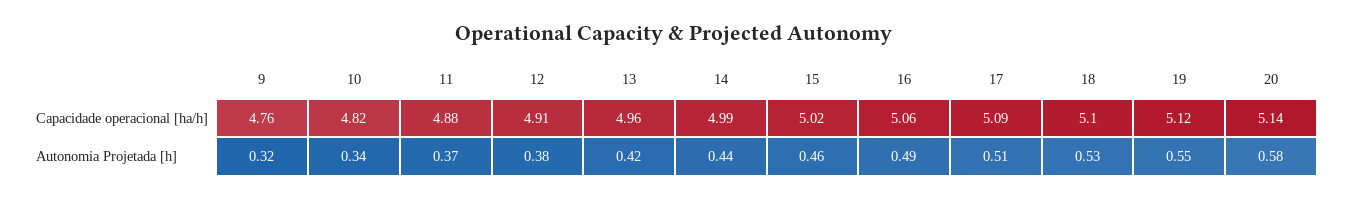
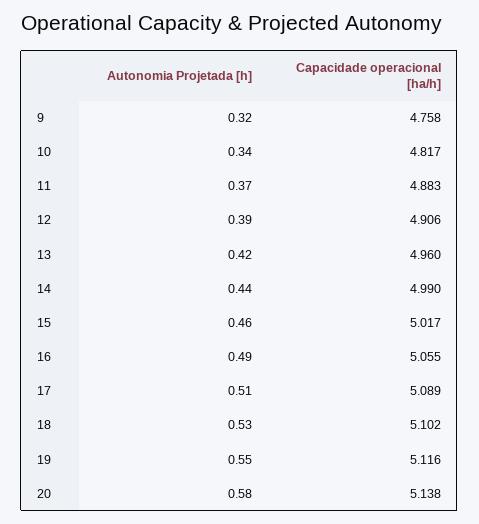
  {
    "9": {
      "Capacidade operacional [ha/h]": 4.758,
      "Autonomia Projetada [h]": 0.32
    },
    "10": {
      "Capacidade operacional [ha/h]": 4.817,
      "Autonomia Projetada [h]": 0.34
    },
    "11": {
      "Capacidade operacional [ha/h]": 4.883,
      "Autonomia Projetada [h]": 0.37
    },
    "12": {
      "Capacidade operacional [ha/h]": 4.906,
-     "Autonomia Projetada [h]": 0.38
+     "Autonomia Projetada [h]": 0.39
    },
    "13": {
      "Capacidade operacional [ha/h]": 4.96,
      "Autonomia Projetada [h]": 0.42
    },
    "14": {
      "Capacidade operacional [ha/h]": 4.99,
      "Autonomia Projetada [h]": 0.44
    },
    "15": {
      "Capacidade operacional [ha/h]": 5.017,
      "Autonomia Projetada [h]": 0.46
    },
    "16": {
      "Capacidade operacional [ha/h]": 5.055,
      "Autonomia Projetada [h]": 0.49
    },
    "17": {
      "Capacidade operacional [ha/h]": 5.089,
      "Autonomia Projetada [h]": 0.51
    },
    "18": {
      "Capacidade operacional [ha/h]": 5.102,
      "Autonomia Projetada [h]": 0.53
    },
    "19": {
      "Capacidade operacional [ha/h]": 5.116,
      "Autonomia Projetada [h]": 0.55
    },
    "20": {
      "Capacidade operacional [ha/h]": 5.138,
      "Autonomia Projetada [h]": 0.58
    }
  }

